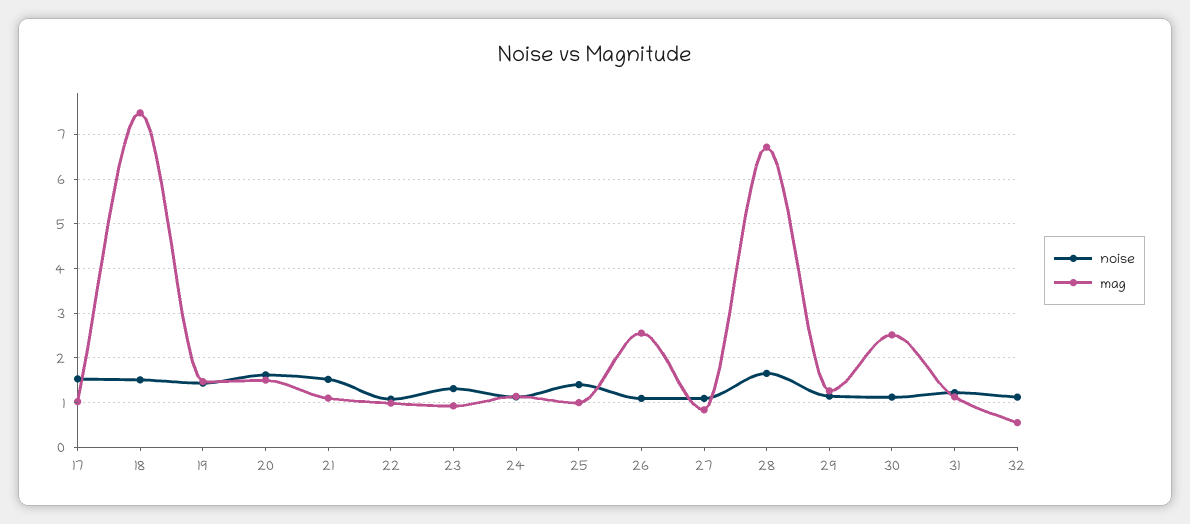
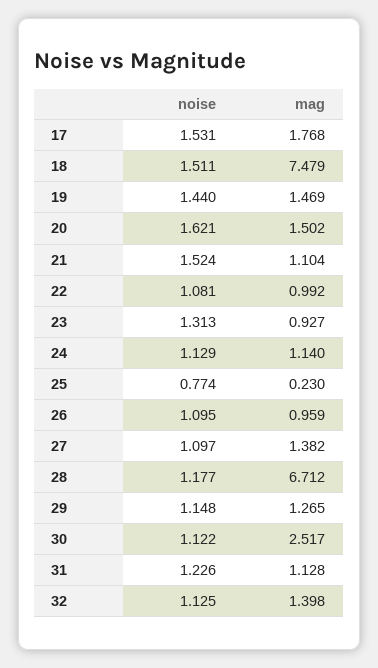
  {
    "noise": {
      "17": 1.531,
      "18": 1.511,
      "19": 1.44,
      "20": 1.621,
      "21": 1.524,
      "22": 1.081,
      "23": 1.313,
      "24": 1.129,
-     "25": 1.4,
+     "25": 0.774,
      "26": 1.095,
      "27": 1.097,
-     "28": 1.6,
+     "28": 1.177,
      "29": 1.148,
      "30": 1.122,
      "31": 1.226,
      "32": 1.125
    },
    "mag": {
-     "17": 1,
+     "17": 1.768,
      "18": 7.479,
      "19": 1.469,
      "20": 1.502,
      "21": 1.104,
      "22": 0.992,
      "23": 0.927,
      "24": 1.14,
-     "25": 1,
+     "25": 0.23,
-     "26": 2.6,
+     "26": 0.959,
-     "27": 0.8,
+     "27": 1.382,
      "28": 6.712,
      "29": 1.265,
      "30": 2.517,
      "31": 1.128,
-     "32": 0.6
+     "32": 1.398
    }
  }

